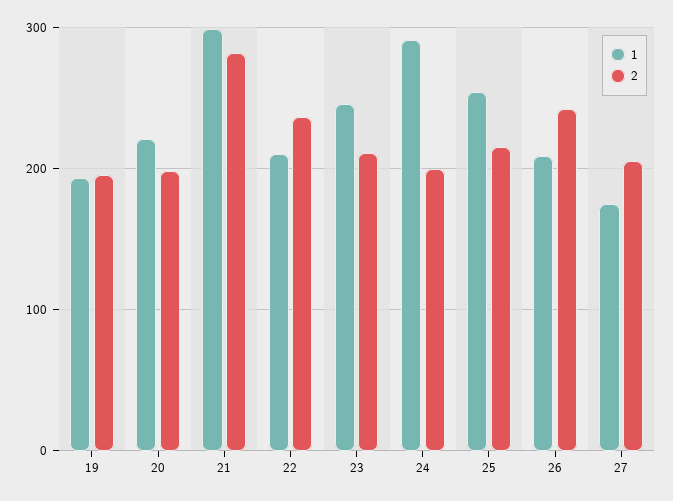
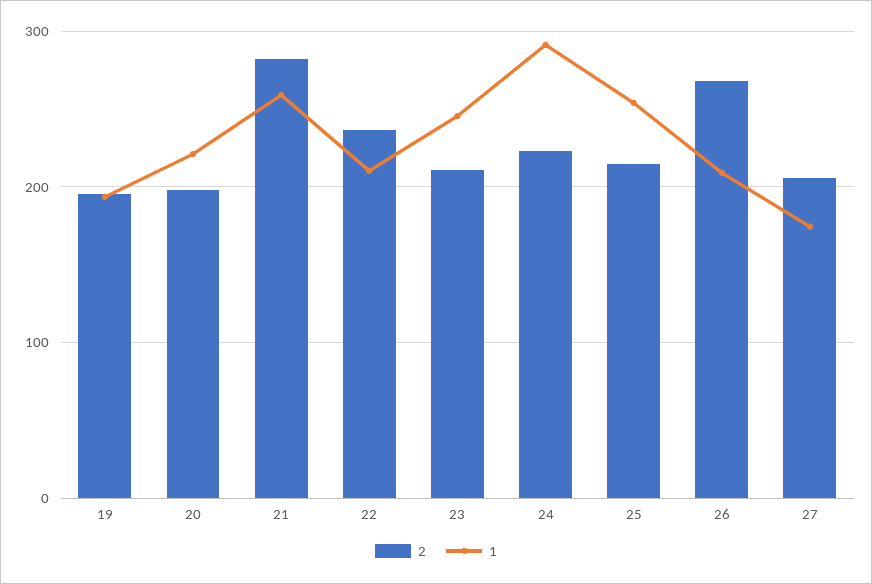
  {
    "1": {
      "19": 190,
      "20": 220,
-     "21": 300,
+     "21": 260,
      "22": 210,
      "23": 250,
      "24": 290,
      "25": 250,
      "26": 210,
      "27": 170
    },
    "2": {
      "19": 200,
      "20": 200,
      "21": 280,
      "22": 240,
      "23": 210,
-     "24": 200,
+     "24": 220,
      "25": 220,
-     "26": 240,
+     "26": 270,
      "27": 210
    }
  }

